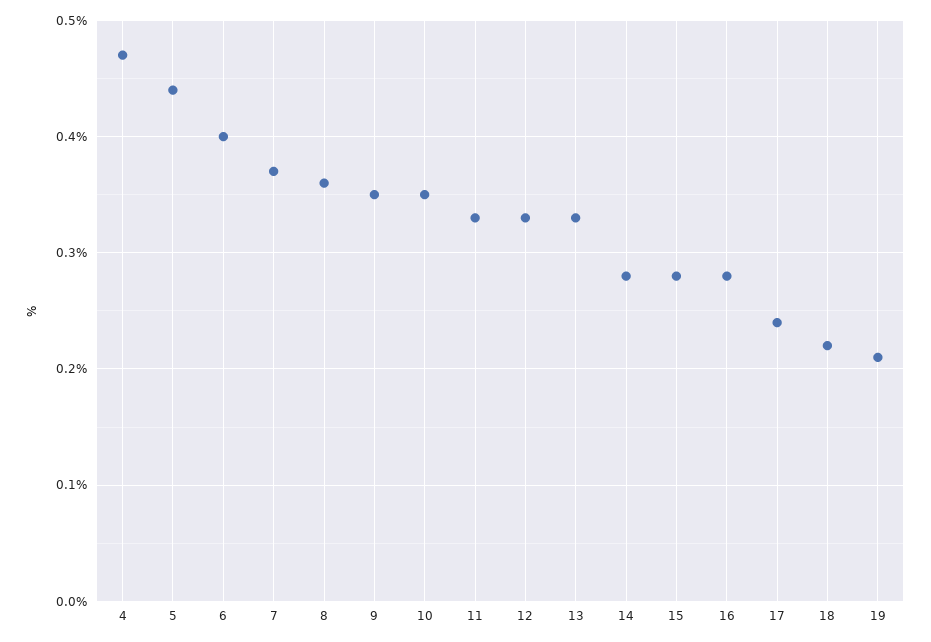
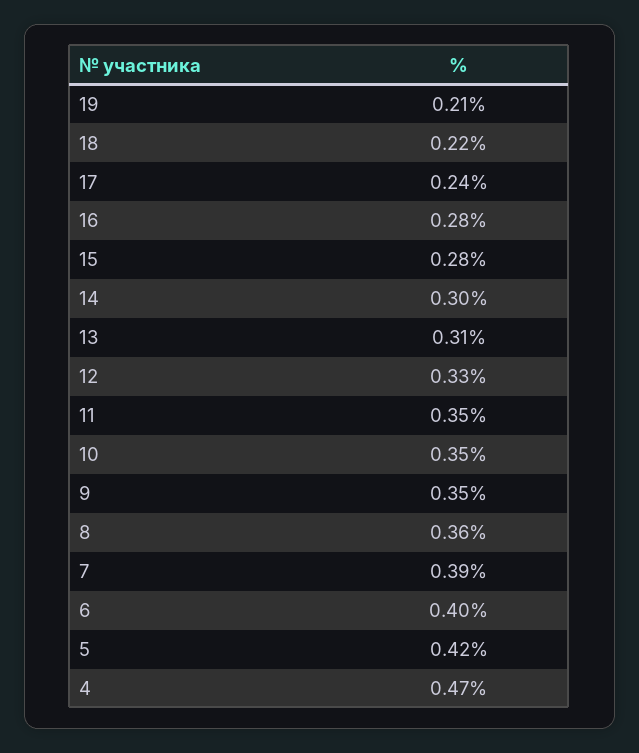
  {
    "4": 0.47,
-   "5": 0.44,
+   "5": 0.42,
    "6": 0.4,
-   "7": 0.37,
+   "7": 0.39,
    "8": 0.36,
    "9": 0.35,
    "10": 0.35,
-   "11": 0.33,
+   "11": 0.35,
    "12": 0.33,
-   "13": 0.33,
+   "13": 0.31,
-   "14": 0.28,
+   "14": 0.3,
    "15": 0.28,
    "16": 0.28,
    "17": 0.24,
    "18": 0.22,
    "19": 0.21
  }

